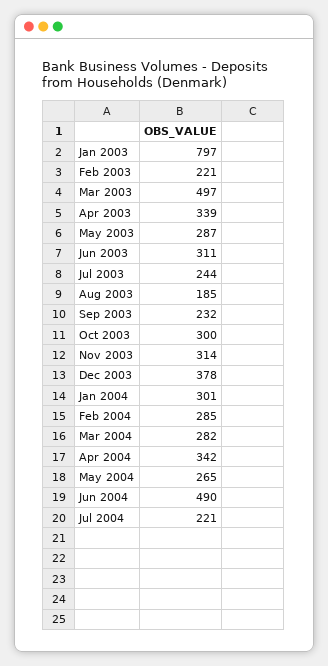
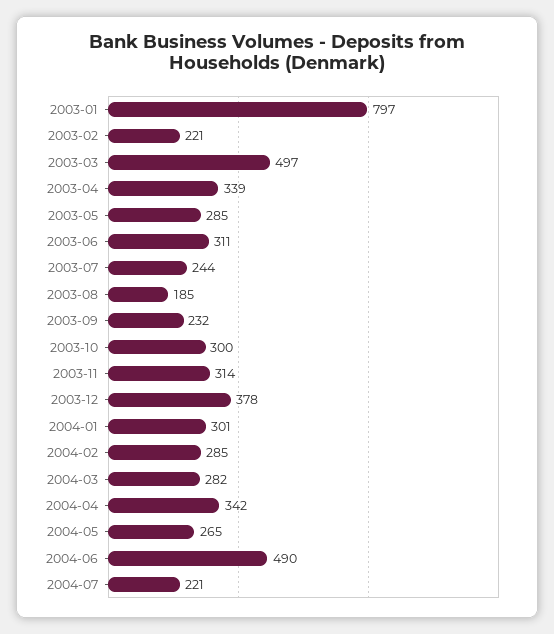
  {
    "Jan 2003": 797,
    "Feb 2003": 221,
    "Mar 2003": 497,
    "Apr 2003": 339,
-   "May 2003": 287,
+   "May 2003": 285,
    "Jun 2003": 311,
    "Jul 2003": 244,
    "Aug 2003": 185,
    "Sep 2003": 232,
    "Oct 2003": 300,
    "Nov 2003": 314,
    "Dec 2003": 378,
    "Jan 2004": 301,
    "Feb 2004": 285,
    "Mar 2004": 282,
    "Apr 2004": 342,
    "May 2004": 265,
    "Jun 2004": 490,
    "Jul 2004": 221
  }

